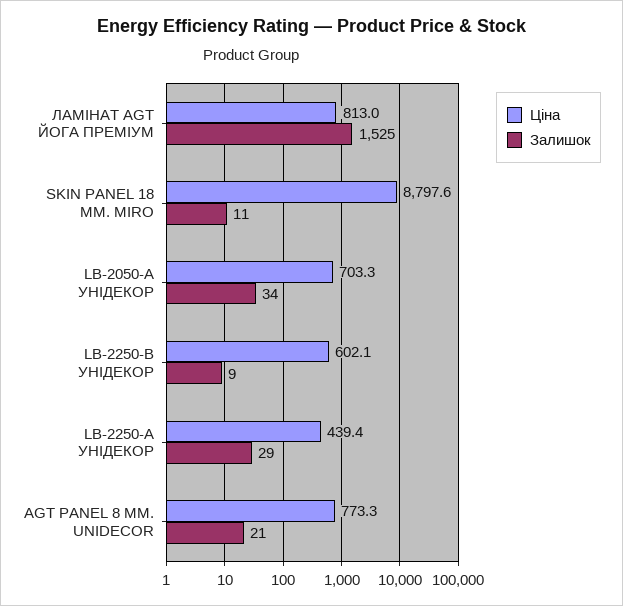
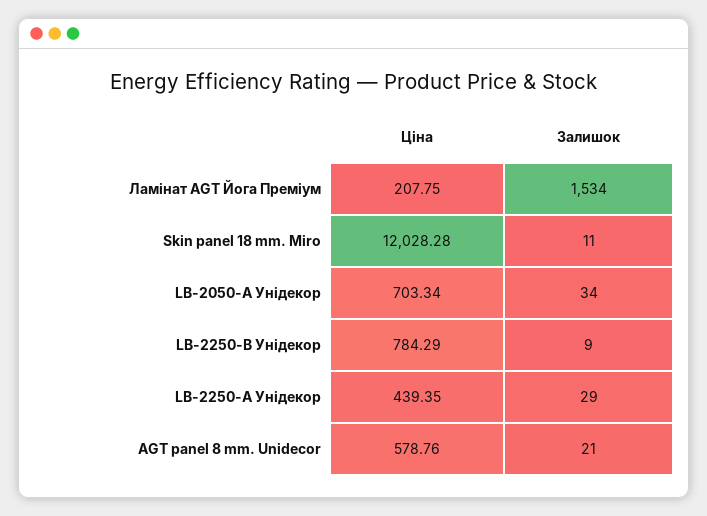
  {
    "Ціна": {
-     "ЛАМІНАТ AGT ЙОГА ПРЕМІУМ": 813,
+     "ЛАМІНАТ AGT ЙОГА ПРЕМІУМ": 207.75,
-     "SKIN PANEL 18 MM. MIRO": 8797.6,
+     "SKIN PANEL 18 MM. MIRO": 12028.28,
      "LB-2050-А УНІДЕКОР": 703.34,
-     "LB-2250-В УНІДЕКОР": 602.1,
+     "LB-2250-В УНІДЕКОР": 784.29,
      "LB-2250-А УНІДЕКОР": 439.35,
-     "AGT PANEL 8 MM. UNIDECOR": 773.3
+     "AGT PANEL 8 MM. UNIDECOR": 578.76
    },
    "Залишок": {
-     "ЛАМІНАТ AGT ЙОГА ПРЕМІУМ": 1525,
+     "ЛАМІНАТ AGT ЙОГА ПРЕМІУМ": 1534,
      "SKIN PANEL 18 MM. MIRO": 11,
      "LB-2050-А УНІДЕКОР": 34,
      "LB-2250-В УНІДЕКОР": 9,
      "LB-2250-А УНІДЕКОР": 29,
      "AGT PANEL 8 MM. UNIDECOR": 21
    }
  }

